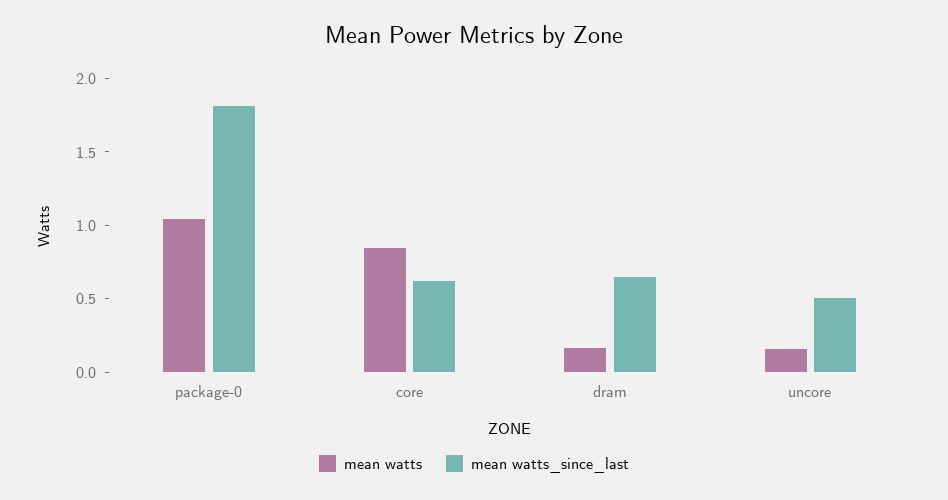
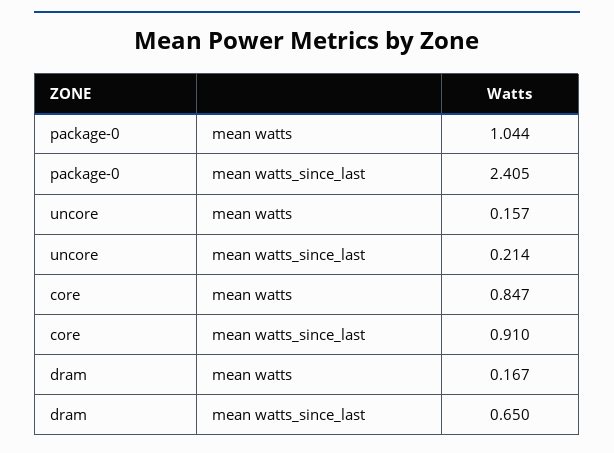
  {
    "mean watts": {
      "package-0": 1.044,
      "core": 0.847,
      "dram": 0.167,
      "uncore": 0.157
    },
    "mean watts_since_last": {
-     "package-0": 1.8,
+     "package-0": 2.405,
-     "core": 0.6,
+     "core": 0.91,
      "dram": 0.65,
-     "uncore": 0.5
+     "uncore": 0.214
    }
  }

